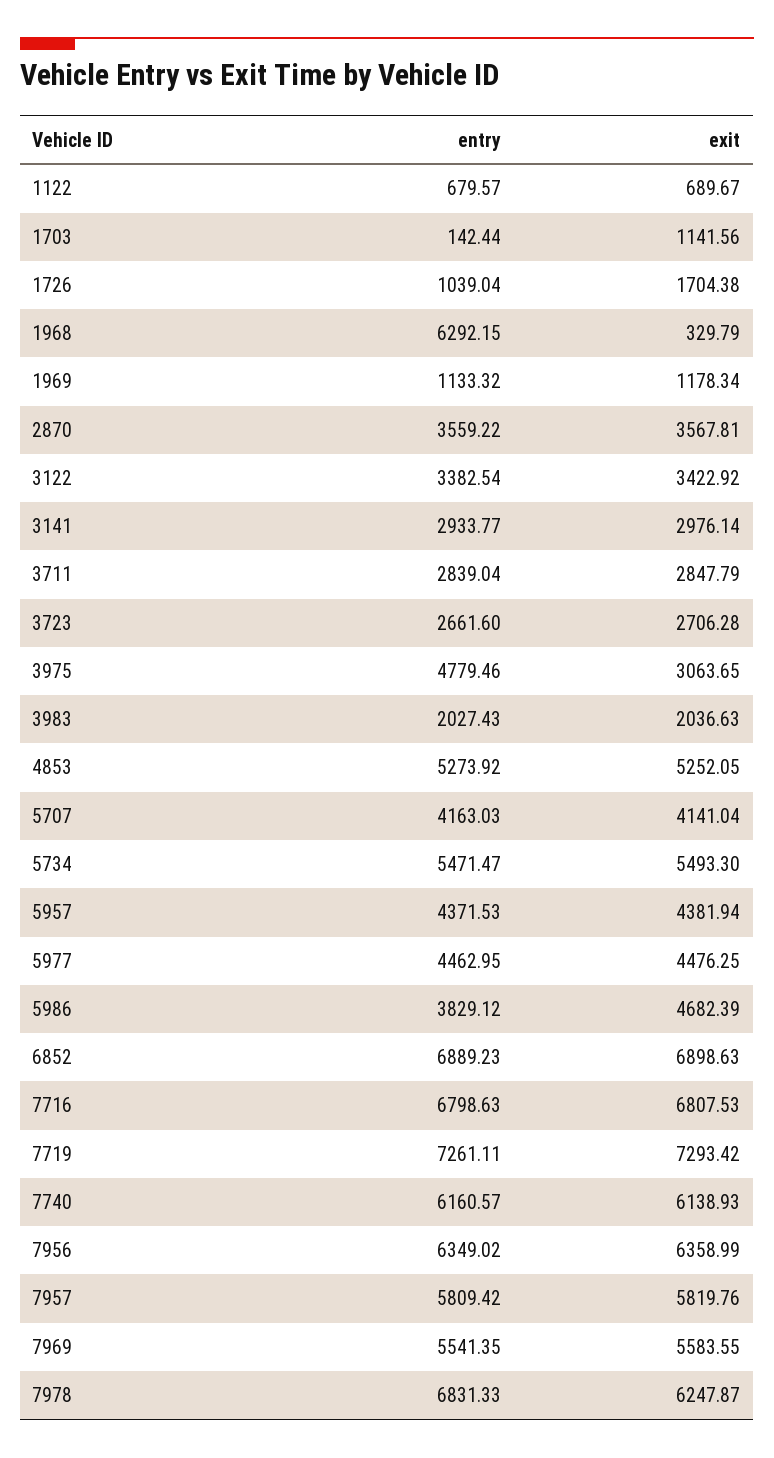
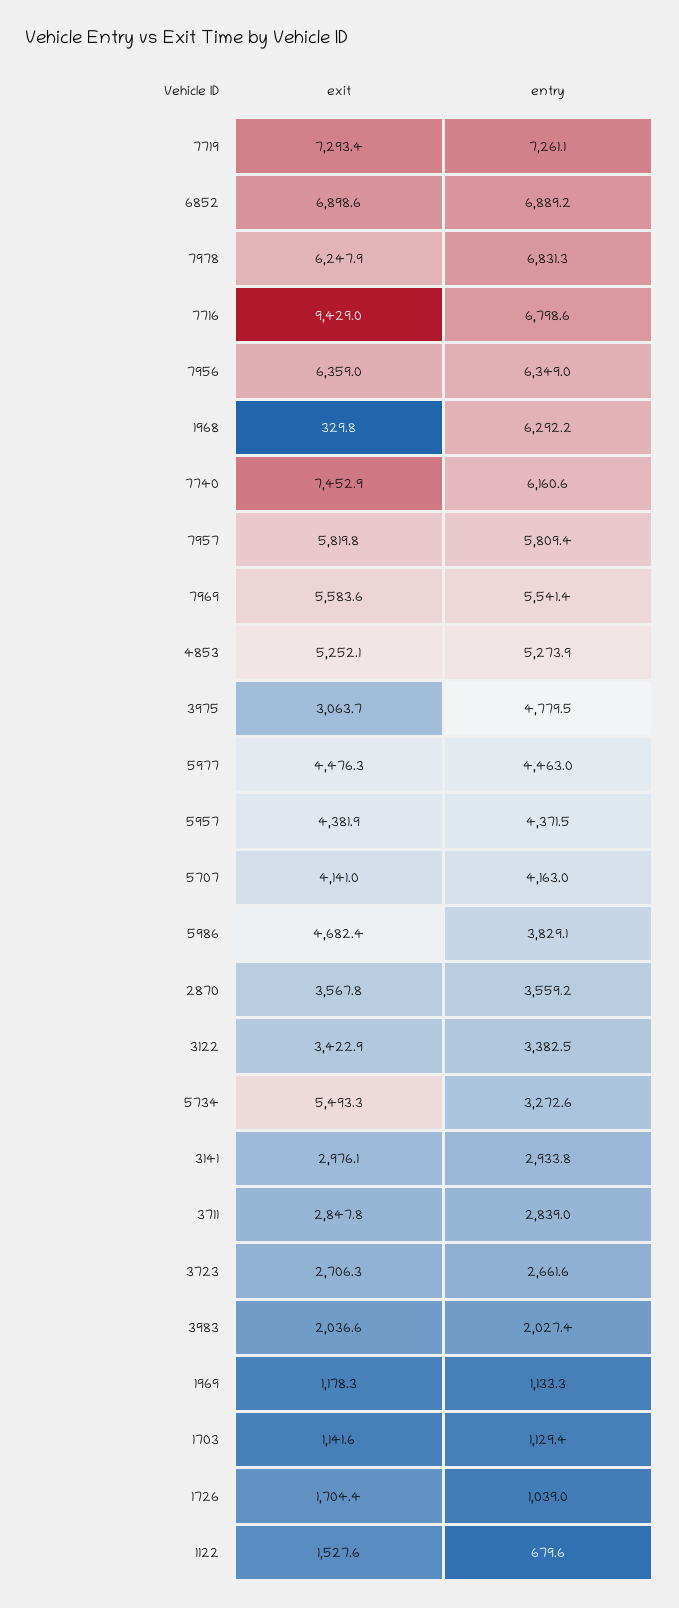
  {
    "entry": {
      "1122": 679.57,
-     "1703": 142.44,
+     "1703": 1129.4,
      "1726": 1039.04,
      "1968": 6292.15,
      "1969": 1133.32,
      "2870": 3559.22,
      "3122": 3382.54,
      "3141": 2933.77,
      "3711": 2839.04,
      "3723": 2661.6,
      "3975": 4779.46,
      "3983": 2027.43,
      "4853": 5273.92,
      "5707": 4163.03,
-     "5734": 5471.47,
+     "5734": 3272.6,
      "5957": 4371.53,
      "5977": 4462.95,
      "5986": 3829.12,
      "6852": 6889.23,
      "7716": 6798.63,
      "7719": 7261.11,
      "7740": 6160.57,
      "7956": 6349.02,
      "7957": 5809.42,
      "7969": 5541.35,
      "7978": 6831.33
    },
    "exit": {
-     "1122": 689.67,
+     "1122": 1527.6,
      "1703": 1141.56,
      "1726": 1704.38,
      "1968": 329.79,
      "1969": 1178.34,
      "2870": 3567.81,
      "3122": 3422.92,
      "3141": 2976.14,
      "3711": 2847.79,
      "3723": 2706.28,
      "3975": 3063.65,
      "3983": 2036.63,
      "4853": 5252.05,
      "5707": 4141.04,
      "5734": 5493.3,
      "5957": 4381.94,
      "5977": 4476.25,
      "5986": 4682.39,
      "6852": 6898.63,
-     "7716": 6807.53,
+     "7716": 9429,
      "7719": 7293.42,
-     "7740": 6138.93,
+     "7740": 7452.9,
      "7956": 6358.99,
      "7957": 5819.76,
      "7969": 5583.55,
      "7978": 6247.87
    }
  }

